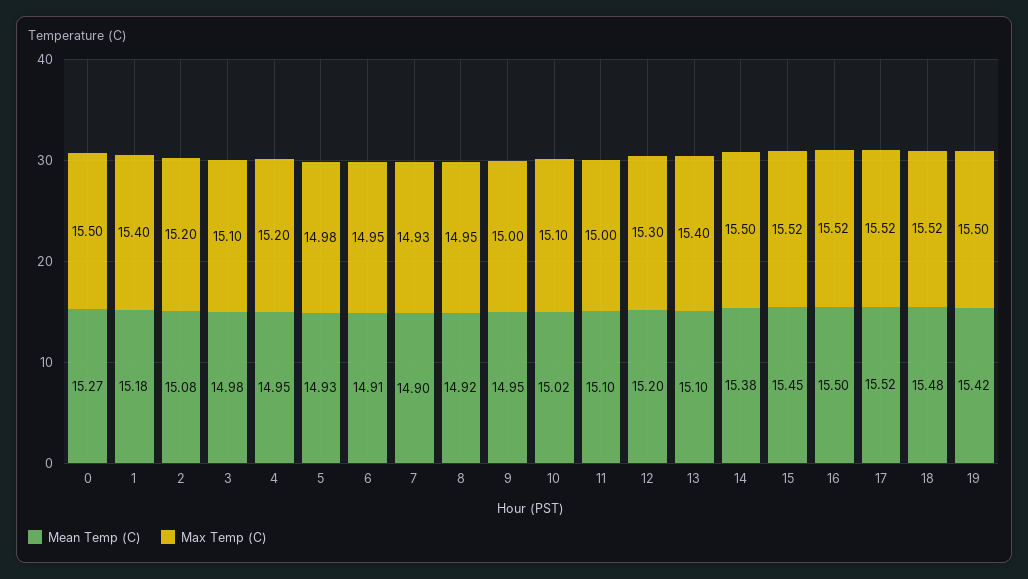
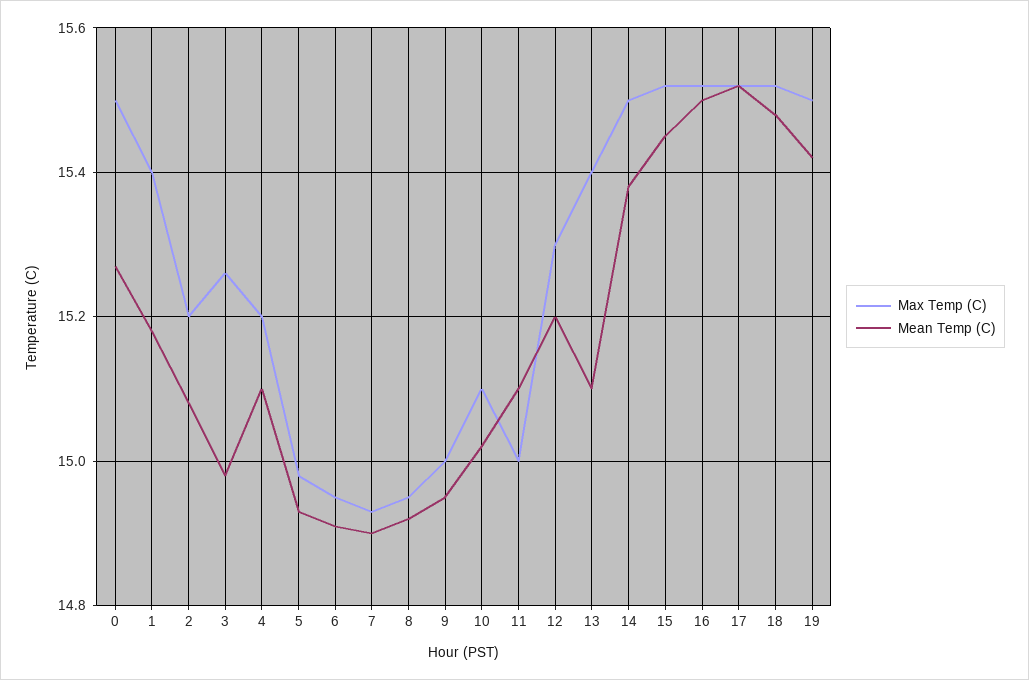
  {
    "Mean Temp (C)": {
      "0": 15.27,
      "1": 15.18,
      "2": 15.08,
      "3": 14.98,
-     "4": 14.95,
+     "4": 15.1,
      "5": 14.93,
      "6": 14.91,
      "7": 14.9,
      "8": 14.92,
      "9": 14.95,
      "10": 15.02,
      "11": 15.1,
      "12": 15.2,
      "13": 15.1,
      "14": 15.38,
      "15": 15.45,
      "16": 15.5,
      "17": 15.52,
      "18": 15.48,
      "19": 15.42
    },
    "Max Temp (C)": {
      "0": 15.5,
      "1": 15.4,
      "2": 15.2,
-     "3": 15.1,
+     "3": 15.25,
      "4": 15.2,
      "5": 14.98,
      "6": 14.95,
      "7": 14.93,
      "8": 14.95,
      "9": 15,
      "10": 15.1,
      "11": 15,
      "12": 15.3,
      "13": 15.4,
      "14": 15.5,
      "15": 15.52,
      "16": 15.52,
      "17": 15.52,
      "18": 15.52,
      "19": 15.5
    }
  }

